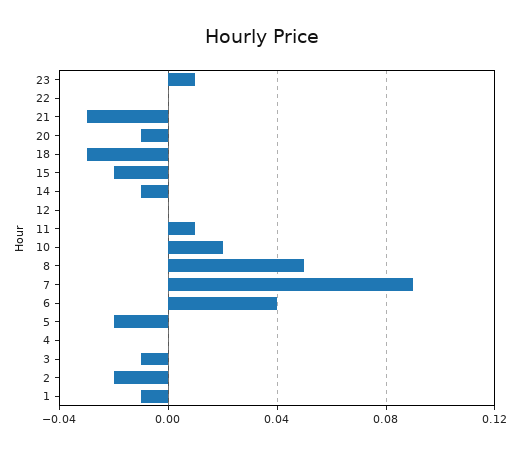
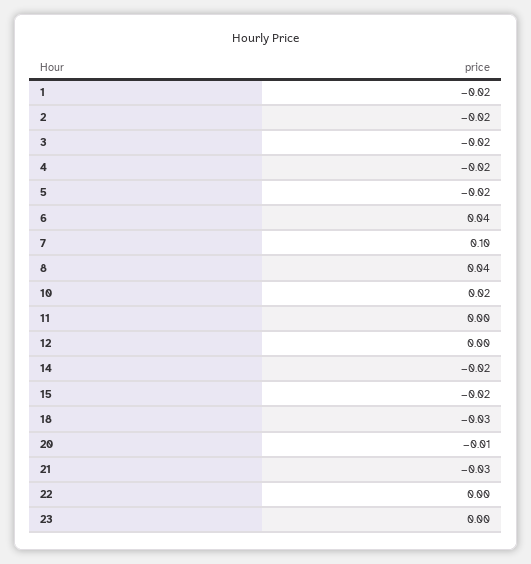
  {
-   "23": 0.01,
+   "23": 0,
    "22": 0,
    "21": -0.03,
    "20": -0.01,
    "18": -0.03,
    "15": -0.02,
-   "14": -0.01,
+   "14": -0.02,
    "12": 0,
-   "11": 0.01,
+   "11": 0,
    "10": 0.02,
-   "8": 0.05,
+   "8": 0.04,
-   "7": 0.09,
+   "7": 0.1,
    "6": 0.04,
    "5": -0.02,
-   "4": 0,
+   "4": -0.02,
-   "3": -0.01,
+   "3": -0.02,
    "2": -0.02,
-   "1": -0.01
+   "1": -0.02
  }

